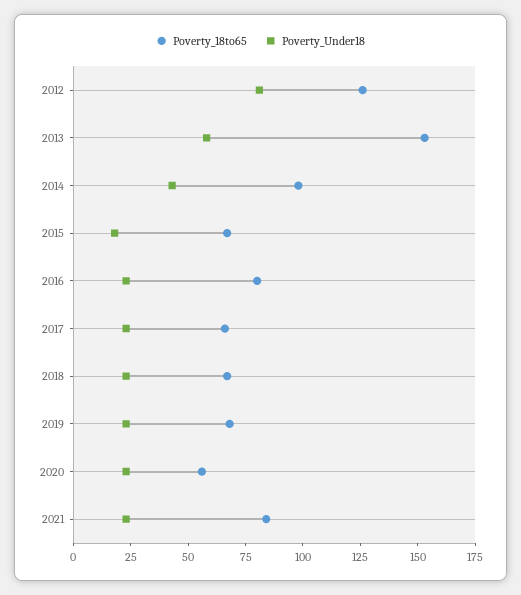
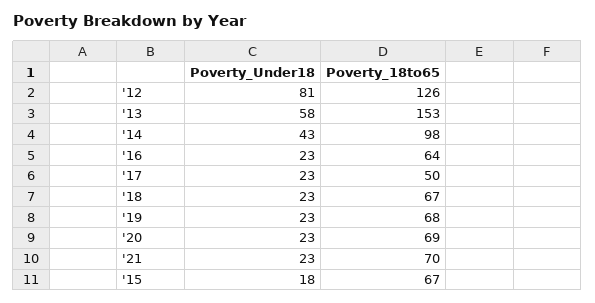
  {
    "Poverty_18to65": {
      "2012": 126,
      "2013": 153,
      "2014": 98,
      "2015": 67,
-     "2016": 80,
+     "2016": 64,
-     "2017": 65,
+     "2017": 50,
      "2018": 67,
      "2019": 68,
-     "2020": 55,
+     "2020": 69,
-     "2021": 85
+     "2021": 70
    },
    "Poverty_Under18": {
      "2012": 81,
      "2013": 58,
      "2014": 43,
      "2015": 18,
      "2016": 23,
      "2017": 23,
      "2018": 23,
      "2019": 23,
      "2020": 23,
      "2021": 23
    }
  }

